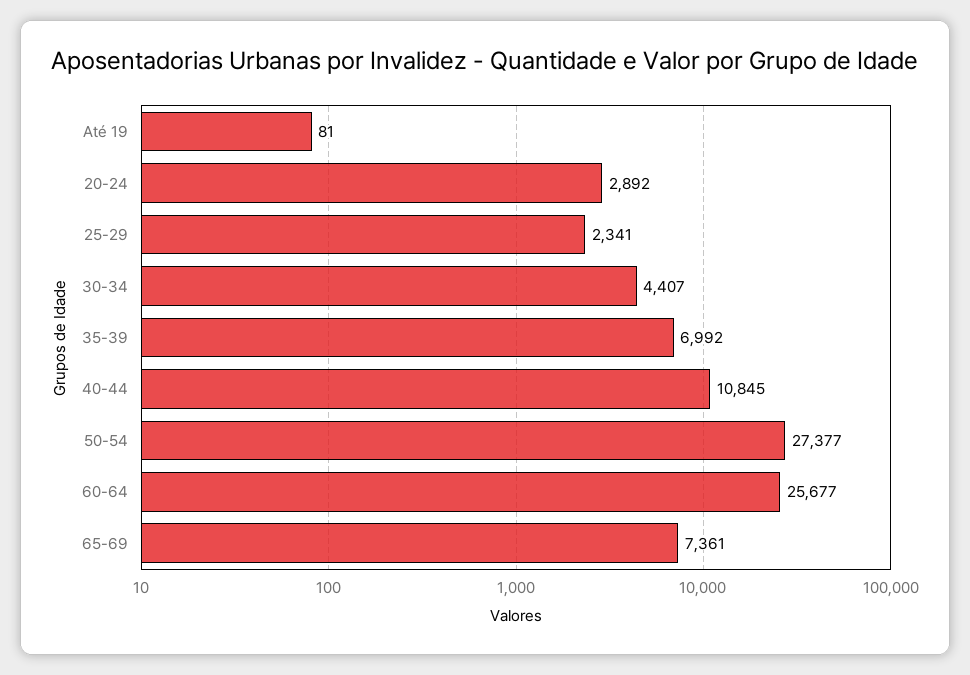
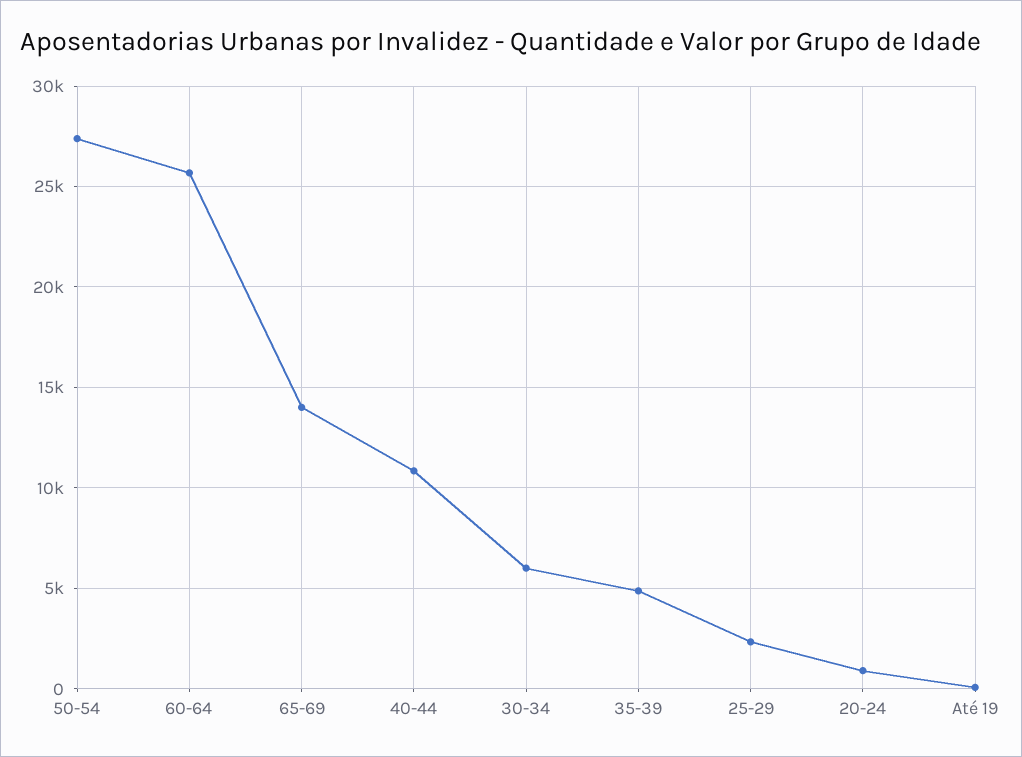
  {
    "Até 19": 81,
-   "20-24": 2892,
+   "20-24": 1000,
    "25-29": 2341,
-   "30-34": 4407,
+   "30-34": 6000,
-   "35-39": 6992,
+   "35-39": 5000,
    "40-44": 10845,
    "50-54": 27377,
    "60-64": 25677,
-   "65-69": 7361
+   "65-69": 14000
  }

